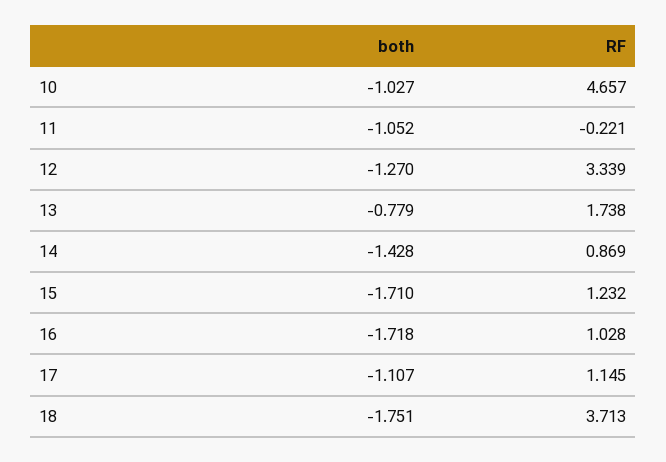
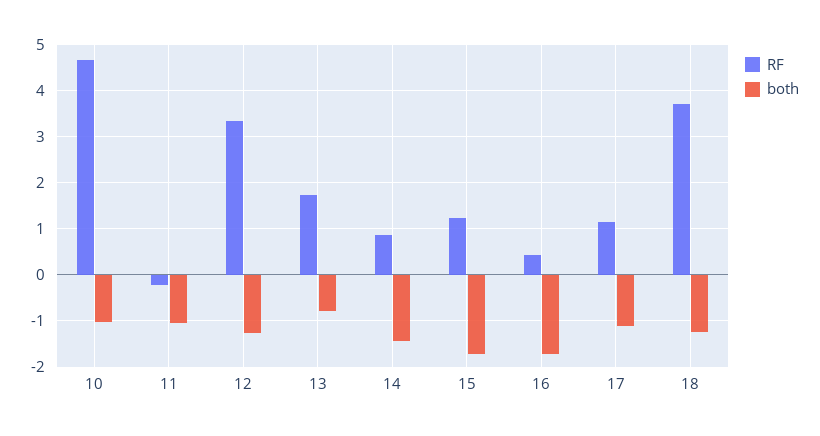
  {
    "both": {
      "10": -1.027,
      "11": -1.052,
      "12": -1.27,
      "13": -0.779,
      "14": -1.428,
      "15": -1.71,
      "16": -1.718,
      "17": -1.107,
-     "18": -1.751
+     "18": -1.2
    },
    "RF": {
      "10": 4.657,
      "11": -0.221,
      "12": 3.339,
      "13": 1.738,
      "14": 0.869,
      "15": 1.232,
-     "16": 1.028,
+     "16": 0.4,
      "17": 1.145,
      "18": 3.713
    }
  }

